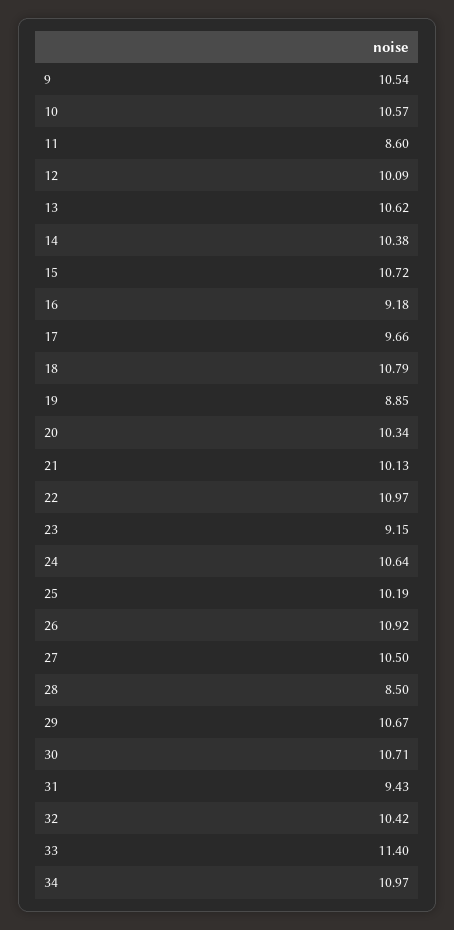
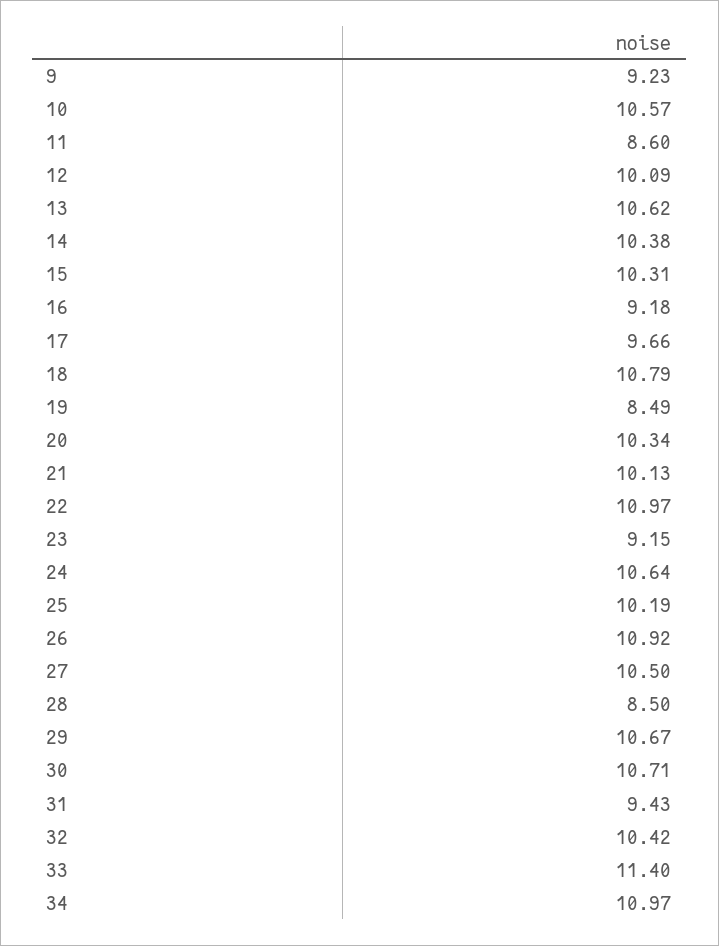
  {
-   "9": 10.54,
+   "9": 9.23,
    "10": 10.57,
    "11": 8.6,
    "12": 10.09,
    "13": 10.62,
    "14": 10.38,
-   "15": 10.72,
+   "15": 10.31,
    "16": 9.18,
    "17": 9.66,
    "18": 10.79,
-   "19": 8.85,
+   "19": 8.49,
    "20": 10.34,
    "21": 10.13,
    "22": 10.97,
    "23": 9.15,
    "24": 10.64,
    "25": 10.19,
    "26": 10.92,
    "27": 10.5,
    "28": 8.5,
    "29": 10.67,
    "30": 10.71,
    "31": 9.43,
    "32": 10.42,
    "33": 11.4,
    "34": 10.97
  }

